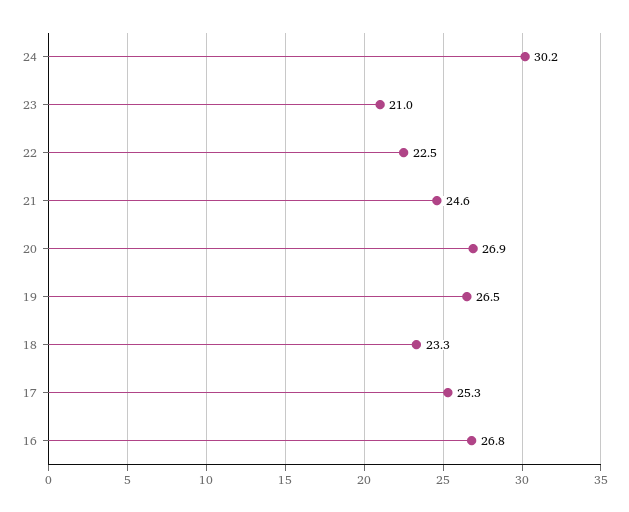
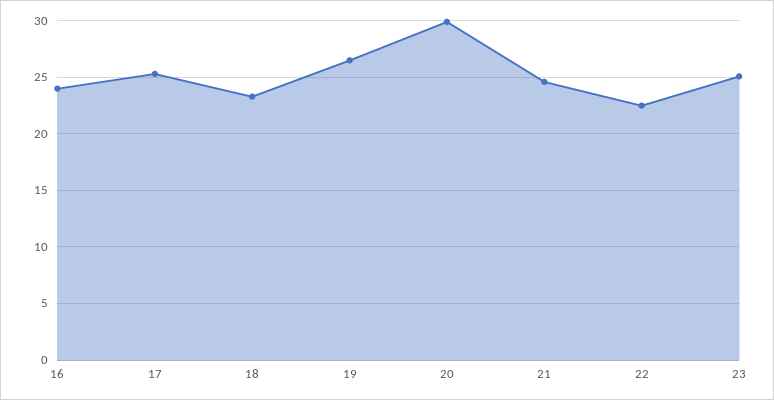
  {
-   "24": 30.2,
-   "23": 21,
+   "23": 25,
    "22": 22.5,
    "21": 24.6,
-   "20": 26.9,
+   "20": 30,
    "19": 26.5,
    "18": 23.3,
    "17": 25.3,
-   "16": 26.8
+   "16": 24
  }

